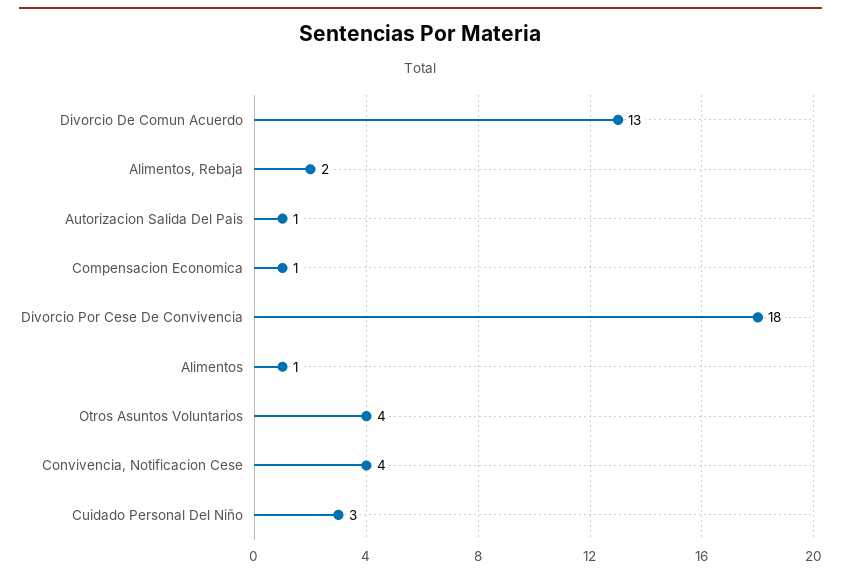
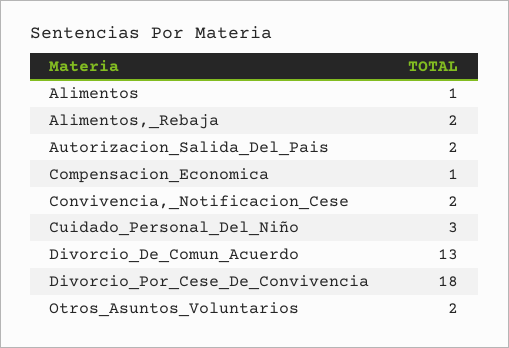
  {
    "Divorcio De Comun Acuerdo": 13,
    "Alimentos, Rebaja": 2,
-   "Autorizacion Salida Del Pais": 1,
+   "Autorizacion Salida Del Pais": 2,
    "Compensacion Economica": 1,
    "Divorcio Por Cese De Convivencia": 18,
    "Alimentos": 1,
-   "Otros Asuntos Voluntarios": 4,
+   "Otros Asuntos Voluntarios": 2,
-   "Convivencia, Notificacion Cese": 4,
+   "Convivencia, Notificacion Cese": 2,
    "Cuidado Personal Del Niño": 3
  }

